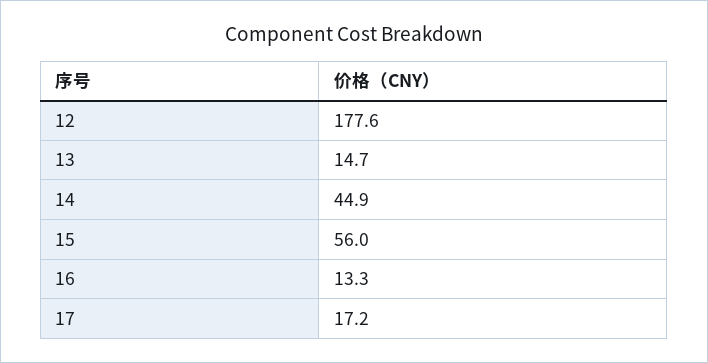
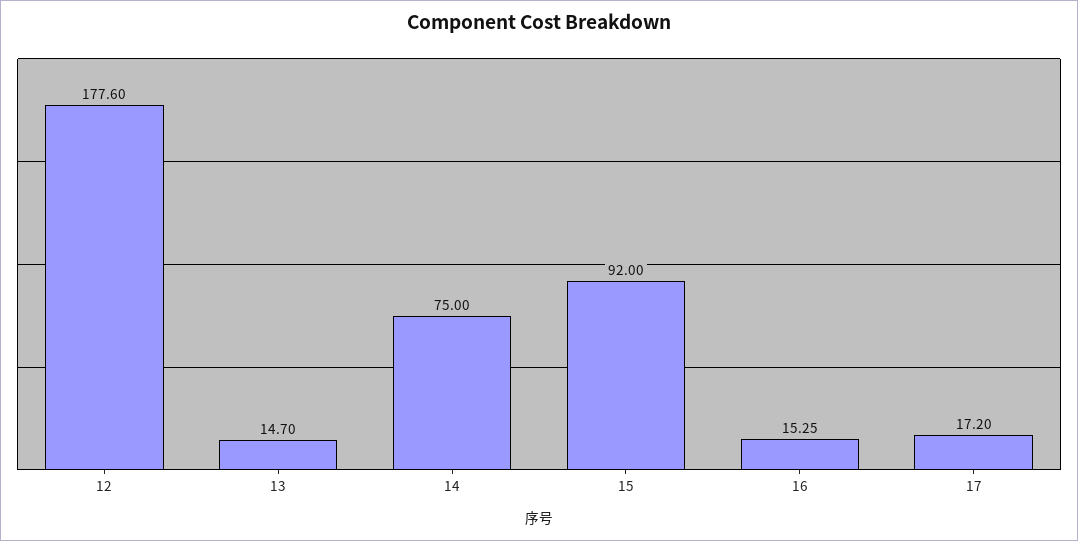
  {
    "12": 177.6,
    "13": 14.7,
-   "14": 44.9,
+   "14": 75,
-   "15": 56,
+   "15": 92,
-   "16": 13.3,
+   "16": 15.25,
    "17": 17.2
  }

